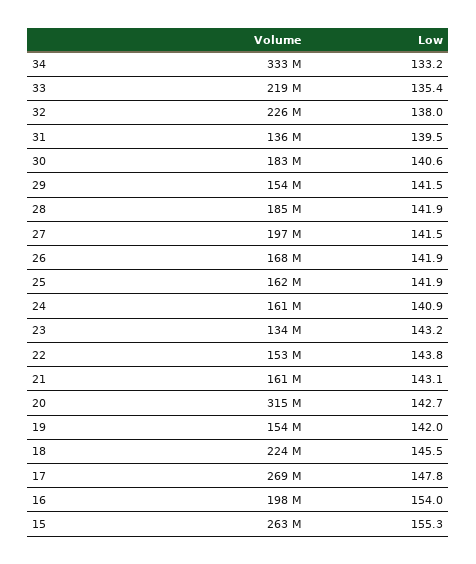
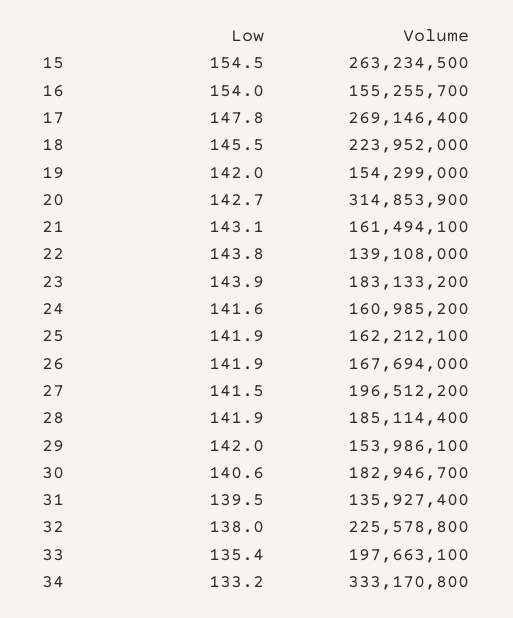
  {
    "Volume": {
      "34": 333170800,
-     "33": 219000000,
+     "33": 197663100,
      "32": 225578800,
      "31": 135927400,
      "30": 182946700,
      "29": 153986100,
      "28": 185114400,
      "27": 196512200,
      "26": 167694000,
      "25": 162212100,
      "24": 160985200,
-     "23": 134000000,
+     "23": 183133200,
-     "22": 153000000,
+     "22": 139108000,
      "21": 161494100,
      "20": 314853900,
      "19": 154299000,
      "18": 223952000,
      "17": 269146400,
-     "16": 198000000,
+     "16": 155255700,
      "15": 263234500
    },
    "Low": {
      "34": 133.2,
      "33": 135.4,
      "32": 138,
      "31": 139.5,
      "30": 140.6,
-     "29": 141.5,
+     "29": 142,
      "28": 141.9,
      "27": 141.5,
      "26": 141.9,
      "25": 141.9,
-     "24": 140.9,
+     "24": 141.6,
-     "23": 143.2,
+     "23": 143.9,
      "22": 143.8,
      "21": 143.1,
      "20": 142.7,
      "19": 142,
      "18": 145.5,
      "17": 147.8,
      "16": 154,
-     "15": 155.3
+     "15": 154.5
    }
  }

